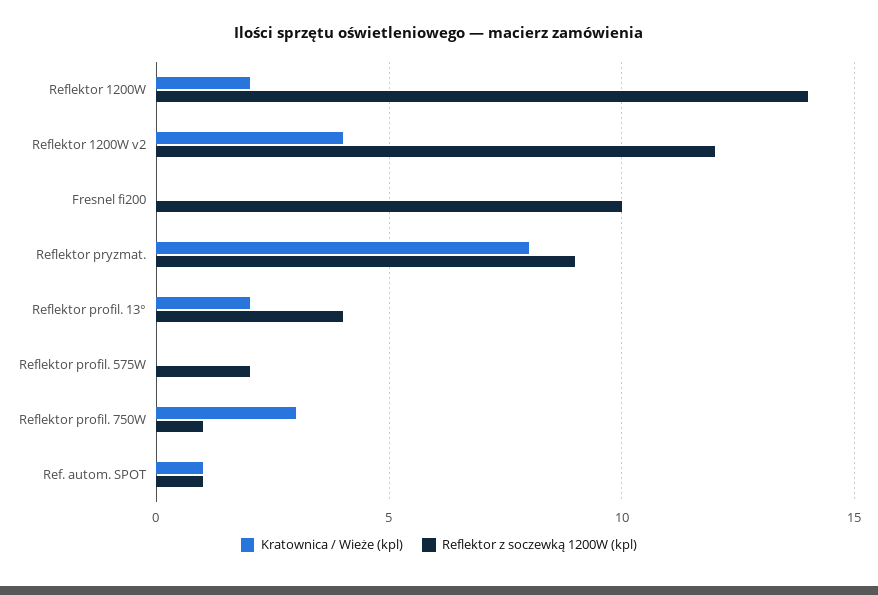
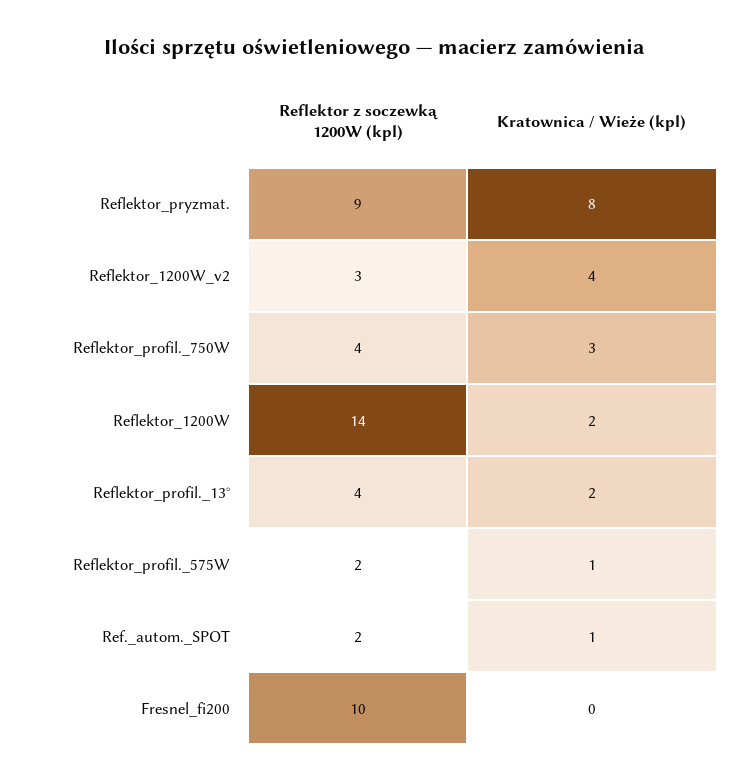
  {
    "Kratownica / Wieże (kpl)": {
      "Reflektor 1200W": 2,
      "Reflektor 1200W v2": 4,
      "Fresnel fi200": 0,
      "Reflektor pryzmat.": 8,
      "Reflektor profil. 13°": 2,
-     "Reflektor profil. 575W": 0,
+     "Reflektor profil. 575W": 1,
      "Reflektor profil. 750W": 3,
      "Ref. autom. SPOT": 1
    },
    "Reflektor z soczewką 1200W (kpl)": {
      "Reflektor 1200W": 14,
-     "Reflektor 1200W v2": 12,
+     "Reflektor 1200W v2": 3,
      "Fresnel fi200": 10,
      "Reflektor pryzmat.": 9,
      "Reflektor profil. 13°": 4,
      "Reflektor profil. 575W": 2,
-     "Reflektor profil. 750W": 1,
+     "Reflektor profil. 750W": 4,
-     "Ref. autom. SPOT": 1
+     "Ref. autom. SPOT": 2
    }
  }

